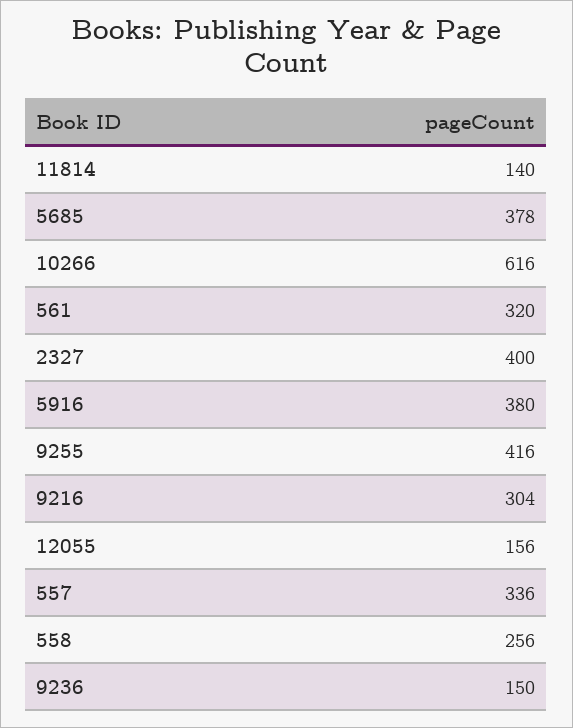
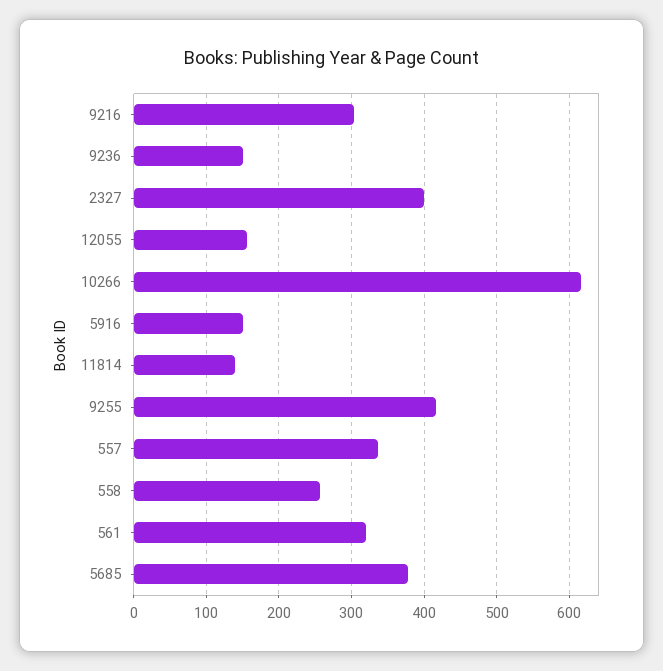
  {
    "11814": 140,
    "5685": 378,
    "10266": 616,
    "561": 320,
    "2327": 400,
-   "5916": 380,
+   "5916": 150,
    "9255": 416,
    "9216": 304,
    "12055": 156,
    "557": 336,
    "558": 256,
    "9236": 150
  }

